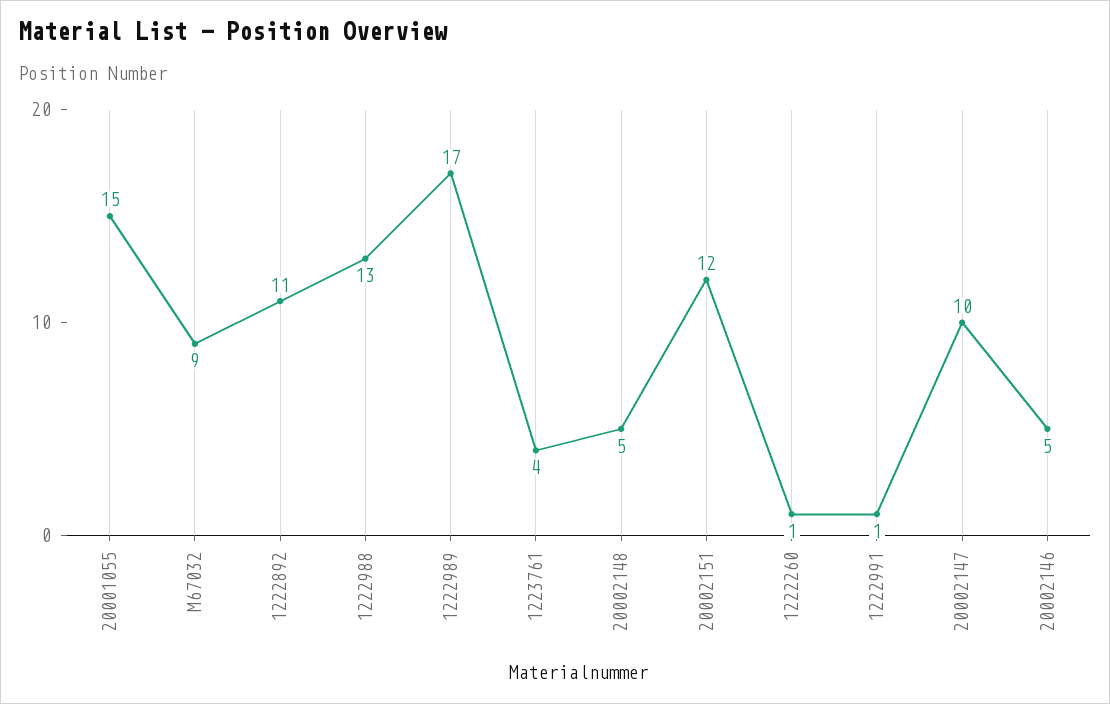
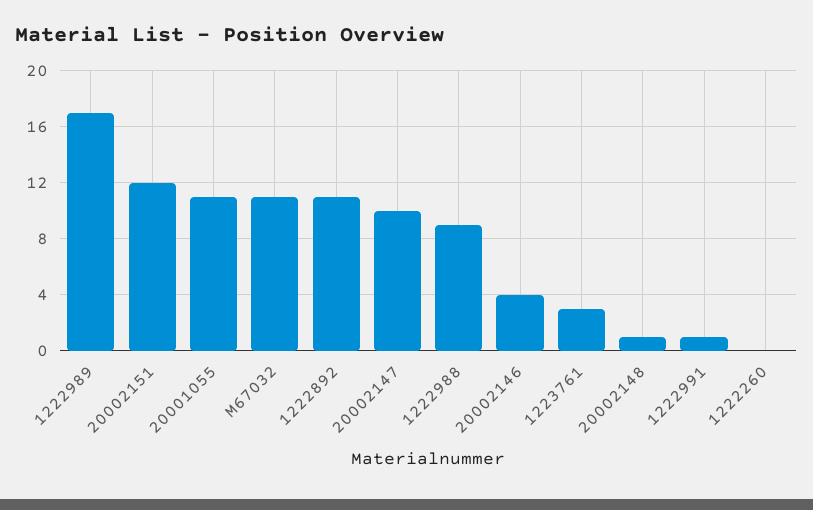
  {
-   "20001055": 15,
+   "20001055": 11,
-   "M67032": 9,
+   "M67032": 11,
    "1222892": 11,
-   "1222988": 13,
+   "1222988": 9,
    "1222989": 17,
-   "1223761": 4,
+   "1223761": 3,
-   "20002148": 5,
+   "20002148": 1,
    "20002151": 12,
-   "1222260": 1,
+   "1222260": 0,
    "1222991": 1,
    "20002147": 10,
-   "20002146": 5
+   "20002146": 4
  }

